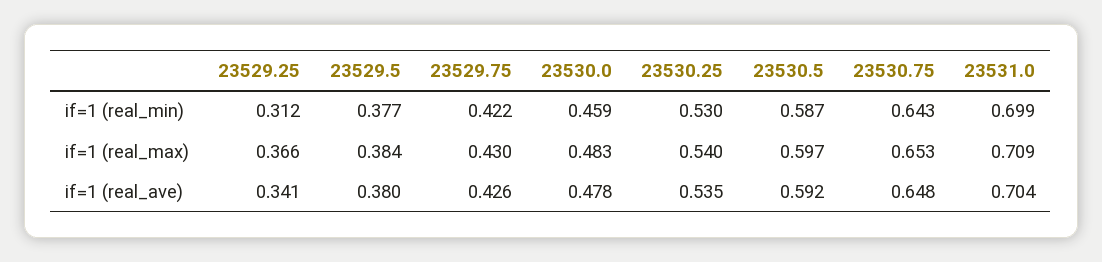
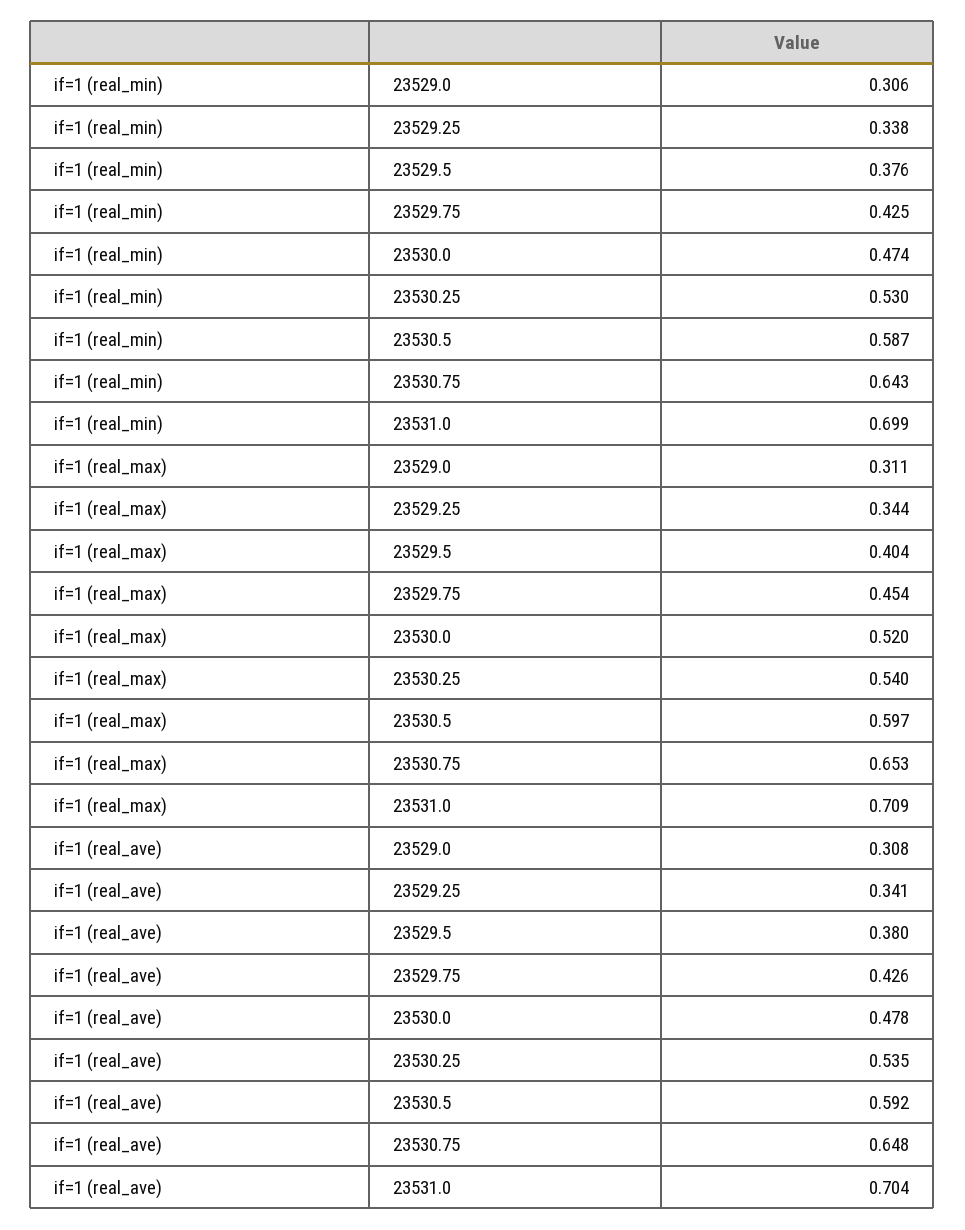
  {
    "23529.25": {
-     "if=1 (real_min)": 0.312,
+     "if=1 (real_min)": 0.338,
-     "if=1 (real_max)": 0.366,
+     "if=1 (real_max)": 0.344,
      "if=1 (real_ave)": 0.341
    },
    "23529.5": {
-     "if=1 (real_min)": 0.377,
+     "if=1 (real_min)": 0.376,
-     "if=1 (real_max)": 0.384,
+     "if=1 (real_max)": 0.404,
      "if=1 (real_ave)": 0.38
    },
    "23529.75": {
-     "if=1 (real_min)": 0.422,
+     "if=1 (real_min)": 0.425,
-     "if=1 (real_max)": 0.43,
+     "if=1 (real_max)": 0.454,
      "if=1 (real_ave)": 0.426
    },
    "23530.0": {
-     "if=1 (real_min)": 0.459,
+     "if=1 (real_min)": 0.474,
-     "if=1 (real_max)": 0.483,
+     "if=1 (real_max)": 0.52,
      "if=1 (real_ave)": 0.478
    },
    "23530.25": {
      "if=1 (real_min)": 0.53,
      "if=1 (real_max)": 0.54,
      "if=1 (real_ave)": 0.535
    },
    "23530.5": {
      "if=1 (real_min)": 0.587,
      "if=1 (real_max)": 0.597,
      "if=1 (real_ave)": 0.592
    },
    "23530.75": {
      "if=1 (real_min)": 0.643,
      "if=1 (real_max)": 0.653,
      "if=1 (real_ave)": 0.648
    },
    "23531.0": {
      "if=1 (real_min)": 0.699,
      "if=1 (real_max)": 0.709,
      "if=1 (real_ave)": 0.704
-   }
+   },
+   "23529.0": {
+     "if=1 (real_min)": 0.306,
+     "if=1 (real_max)": 0.311,
+     "if=1 (real_ave)": 0.308
+   }
  }

